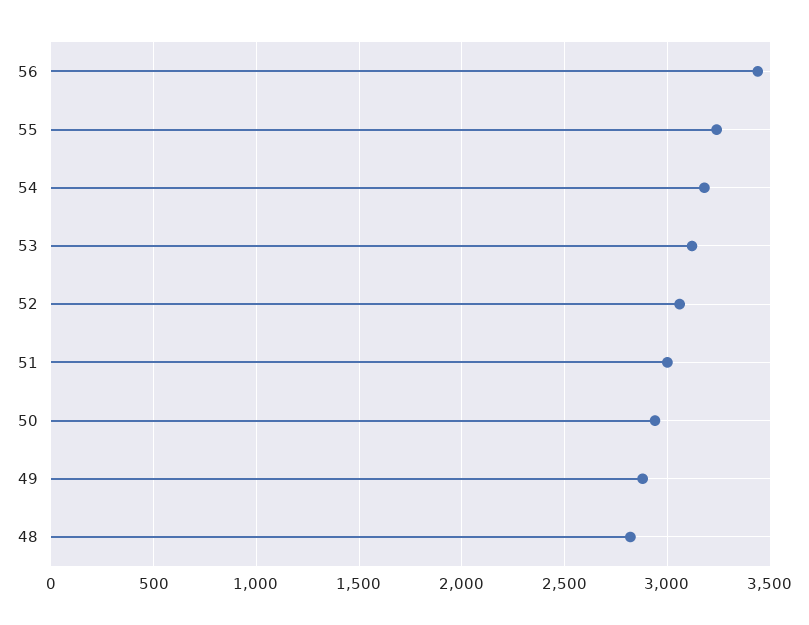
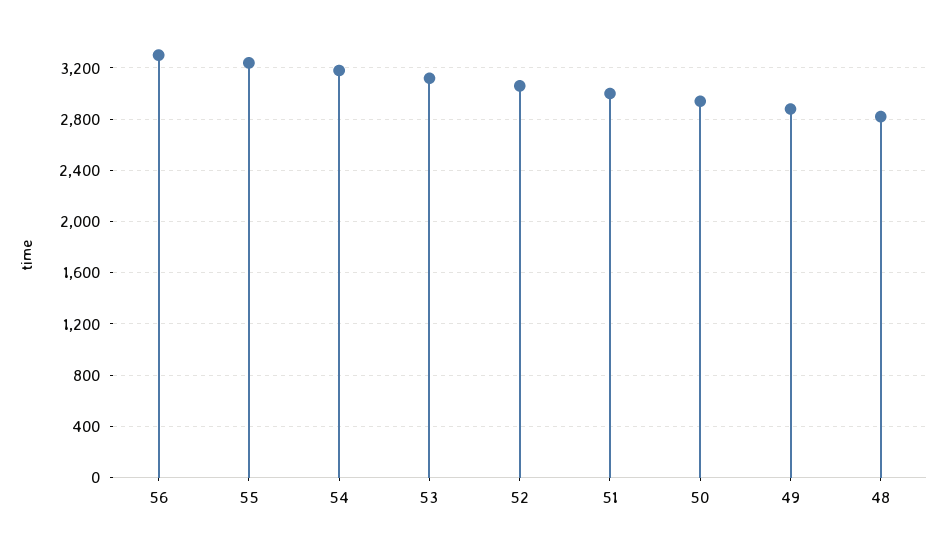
  {
-   "56": 3450,
+   "56": 3300,
    "55": 3250,
    "54": 3200,
    "53": 3100,
    "52": 3050,
    "51": 3000,
    "50": 2950,
    "49": 2900,
    "48": 2800
  }

